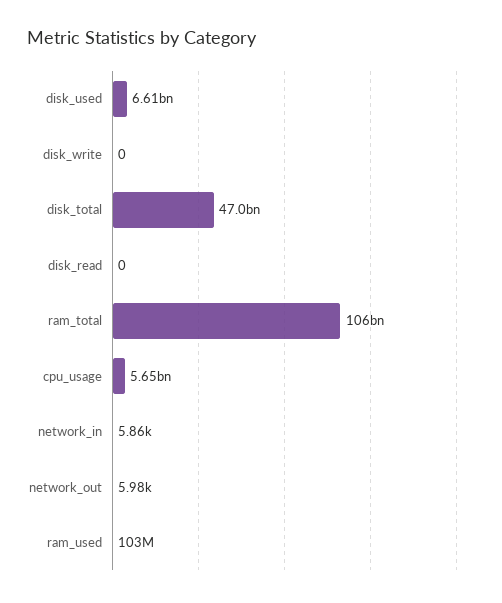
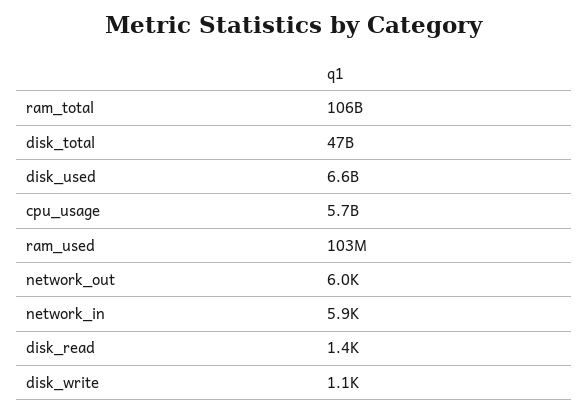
  {
    "disk_used": 6610000000,
-   "disk_write": 0,
+   "disk_write": 1100,
    "disk_total": 47000000000,
-   "disk_read": 0,
+   "disk_read": 1400,
    "ram_total": 106000000000,
    "cpu_usage": 5650000000,
    "network_in": 5860,
    "network_out": 5980,
    "ram_used": 103000000
  }

